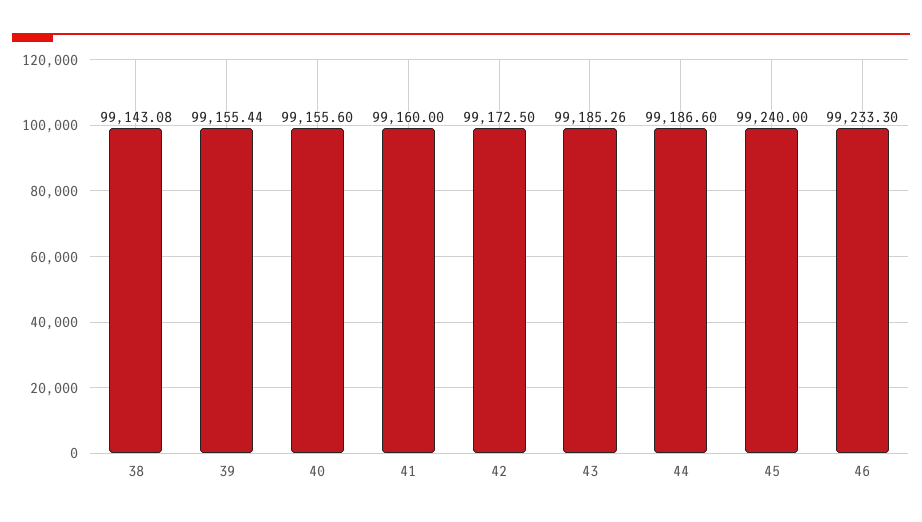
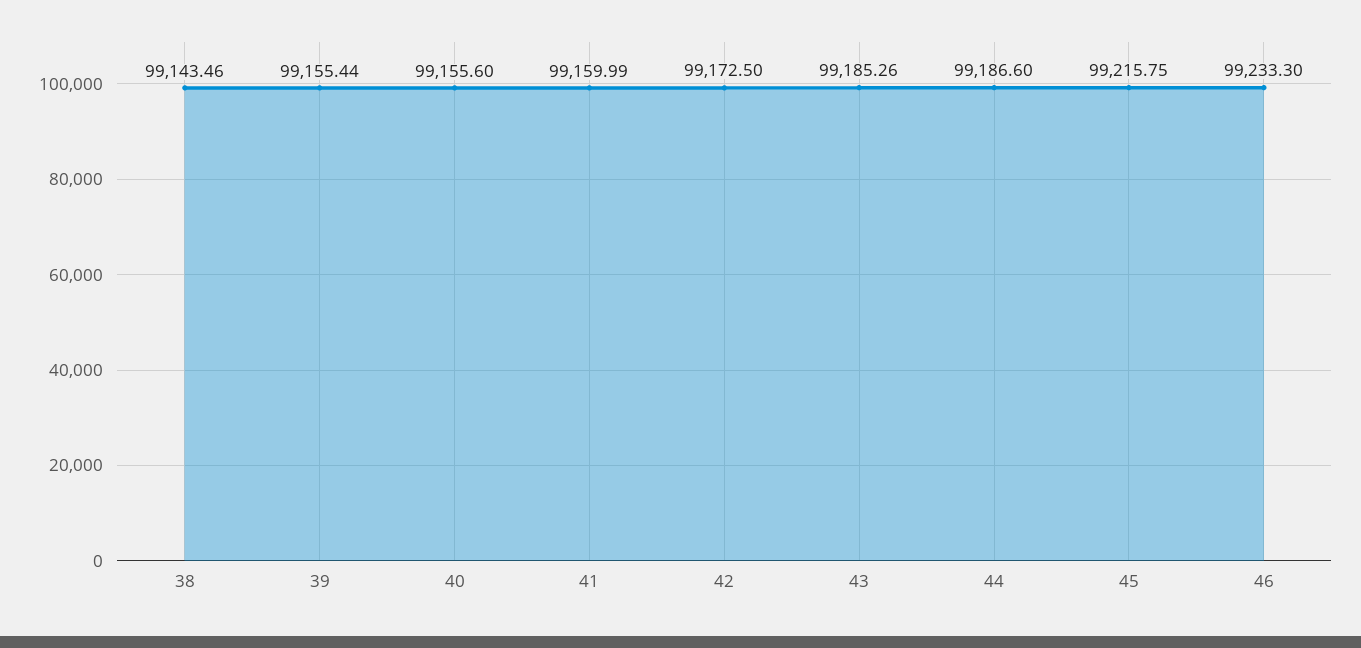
  {
-   "38": 99143.08,
+   "38": 99143.46,
    "39": 99155.44,
    "40": 99155.6,
-   "41": 99160,
+   "41": 99159.99,
    "42": 99172.5,
    "43": 99185.26,
    "44": 99186.6,
-   "45": 99240,
+   "45": 99215.75,
    "46": 99233.3
  }

